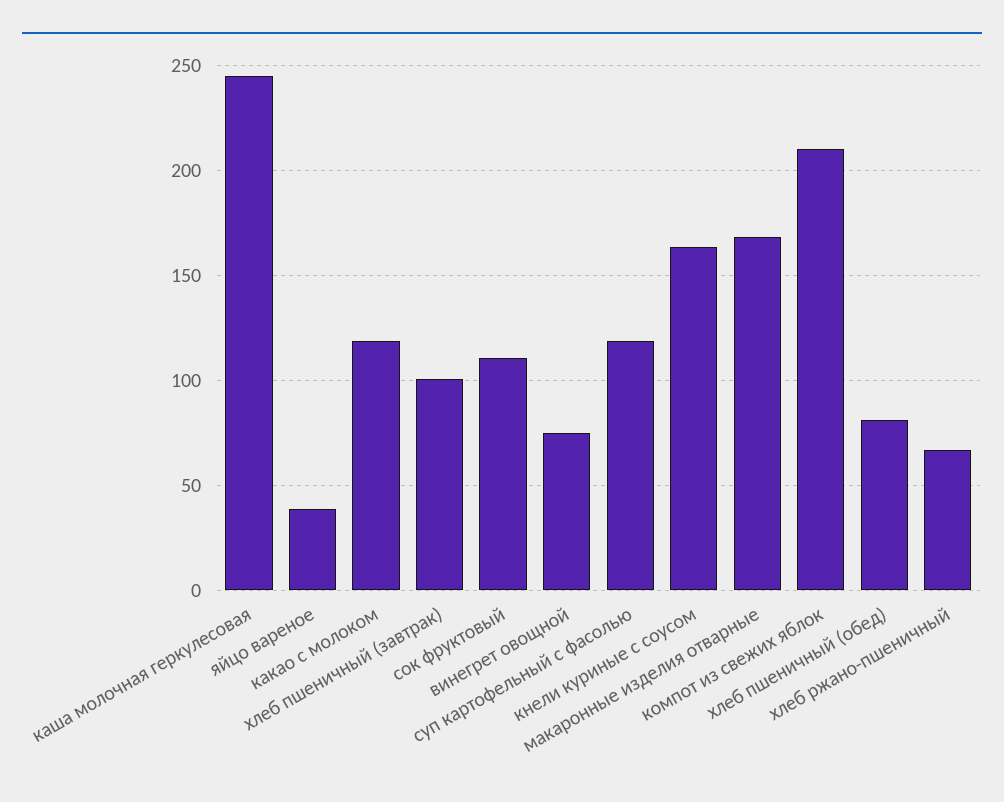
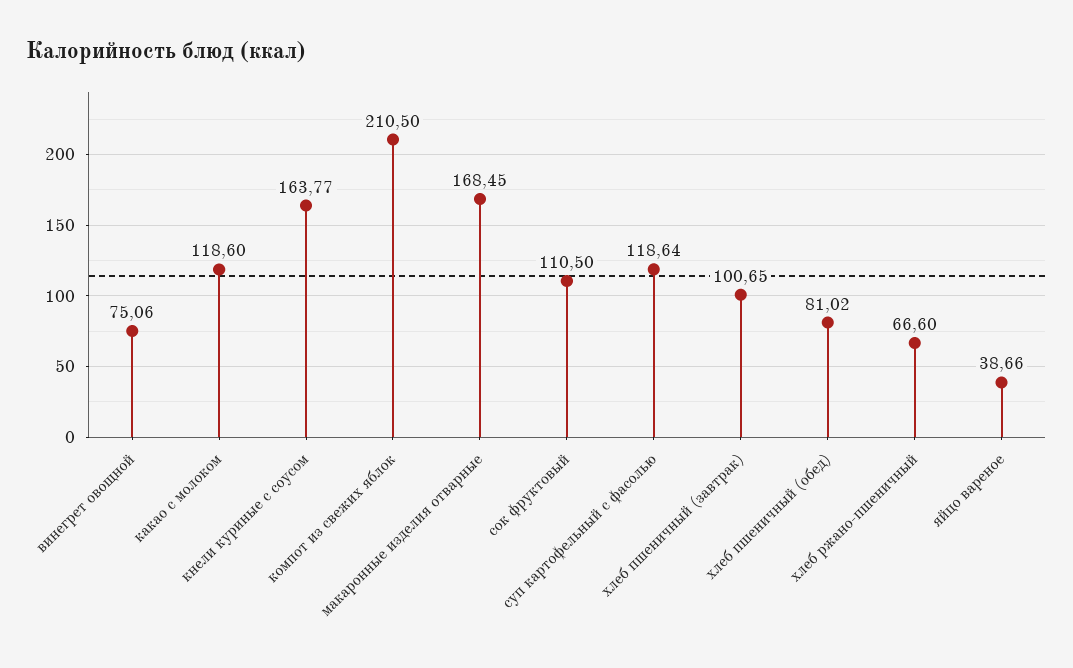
  {
-   "каша молочная геркулесовая": 245,
    "яйцо вареное": 38.66,
    "какао с молоком": 118.6,
    "хлеб пшеничный (завтрак)": 100.65,
    "сок фруктовый": 110.5,
    "винегрет овощной": 75.06,
    "суп картофельный с фасолью": 118.64,
    "кнели куриные с соусом": 163.77,
    "макаронные изделия отварные": 168.45,
    "компот из свежих яблок": 210.5,
    "хлеб пшеничный (обед)": 81.02,
    "хлеб ржано-пшеничный": 66.6
  }

